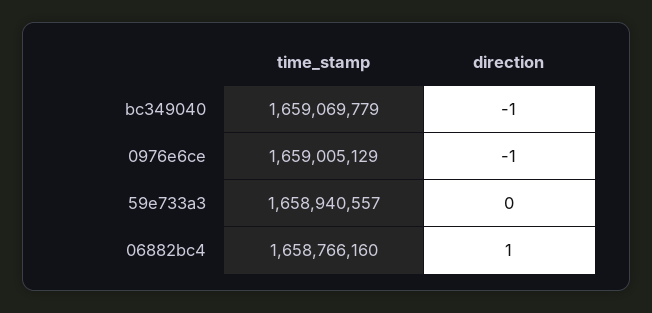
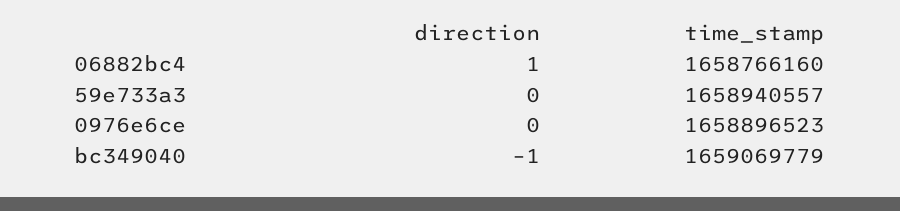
  {
    "time_stamp": {
      "bc349040": 1659069779,
-     "0976e6ce": 1659005129,
+     "0976e6ce": 1658896523,
      "59e733a3": 1658940557,
      "06882bc4": 1658766160
    },
    "direction": {
      "bc349040": -1,
-     "0976e6ce": -1,
+     "0976e6ce": 0,
      "59e733a3": 0,
      "06882bc4": 1
    }
  }

